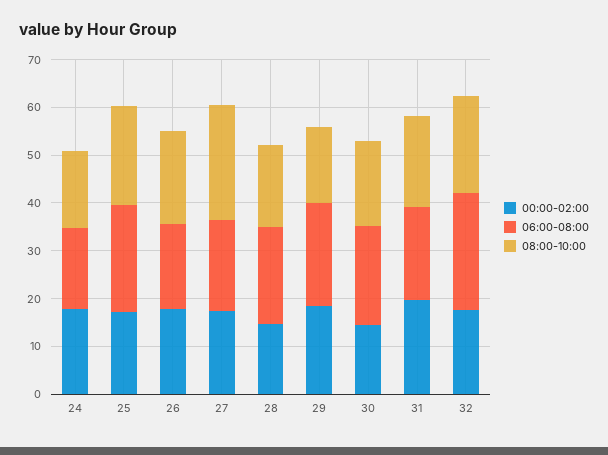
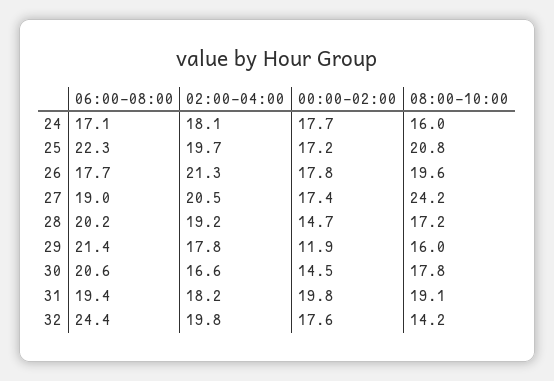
  {
    "00:00-02:00": {
      "24": 17.7,
      "25": 17.2,
      "26": 17.8,
      "27": 17.4,
      "28": 14.7,
-     "29": 18,
+     "29": 11.9,
      "30": 14.5,
      "31": 19.8,
      "32": 17.6
    },
    "06:00-08:00": {
      "24": 17.1,
      "25": 22.3,
      "26": 17.7,
      "27": 19,
      "28": 20.2,
      "29": 21.4,
      "30": 20.6,
      "31": 19.4,
      "32": 24.4
    },
    "08:00-10:00": {
      "24": 16,
      "25": 20.8,
      "26": 19.6,
      "27": 24.2,
      "28": 17.2,
      "29": 16,
      "30": 17.8,
      "31": 19.1,
-     "32": 20
+     "32": 14.2
-   }
+   },
+   "02:00-04:00": {
+     "24": 18.1,
+     "25": 19.7,
+     "26": 21.3,
+     "27": 20.5,
+     "28": 19.2,
+     "29": 17.8,
+     "30": 16.6,
+     "31": 18.2,
+     "32": 19.8
+   }
  }

